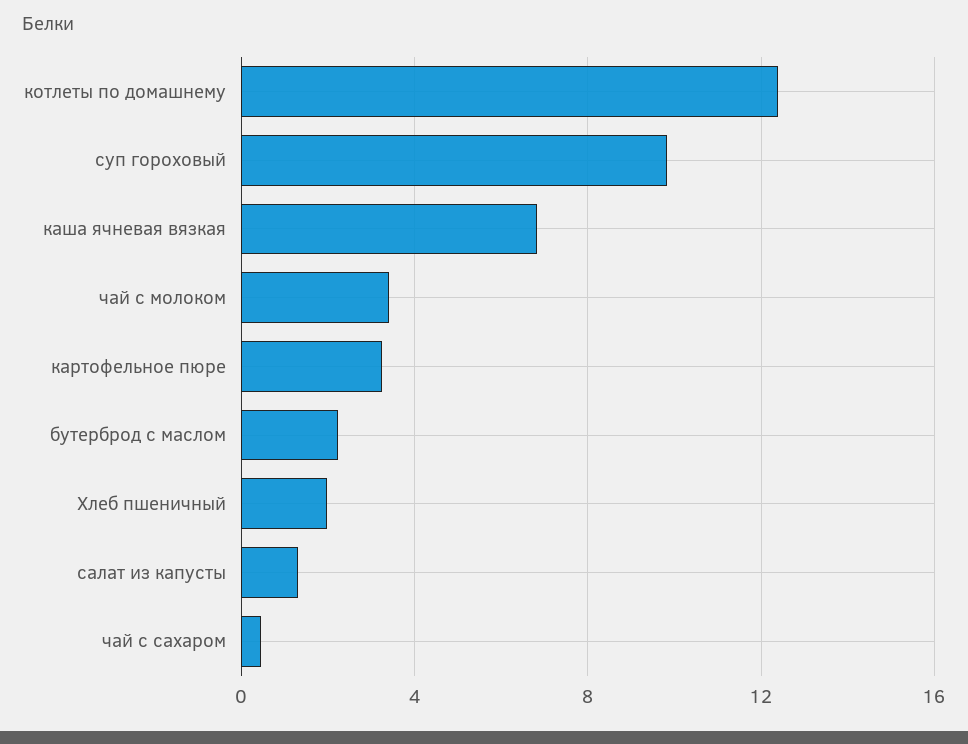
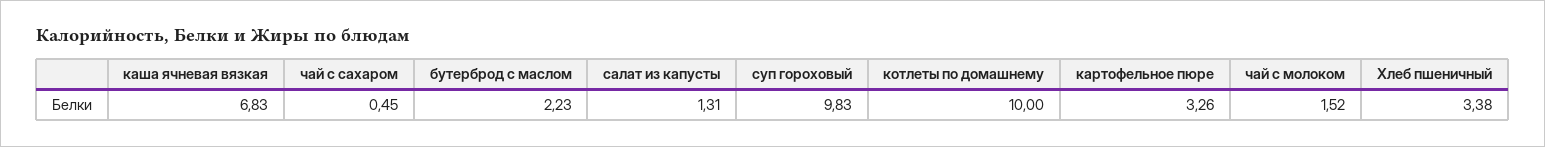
  {
-   "котлеты по домашнему": 12.5,
+   "котлеты по домашнему": 10,
    "суп гороховый": 9.83,
    "каша ячневая вязкая": 6.83,
-   "чай с молоком": 3.5,
+   "чай с молоком": 1.52,
    "картофельное пюре": 3.26,
    "бутерброд с маслом": 2.23,
-   "Хлеб пшеничный": 2,
+   "Хлеб пшеничный": 3.38,
    "салат из капусты": 1.31,
    "чай с сахаром": 0.45
  }

